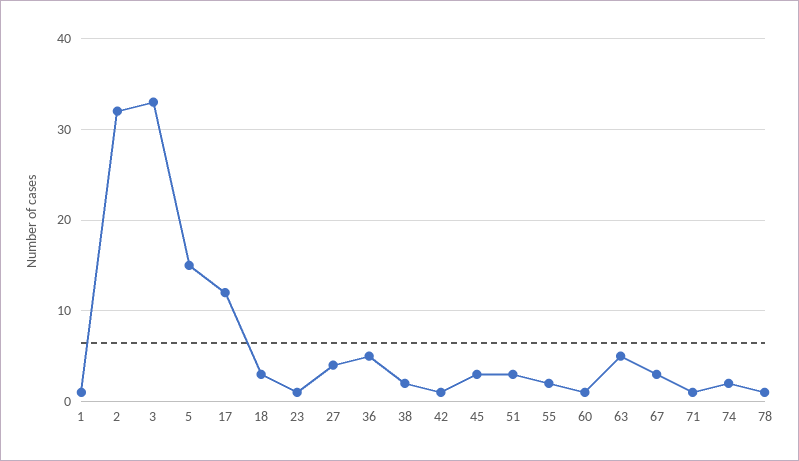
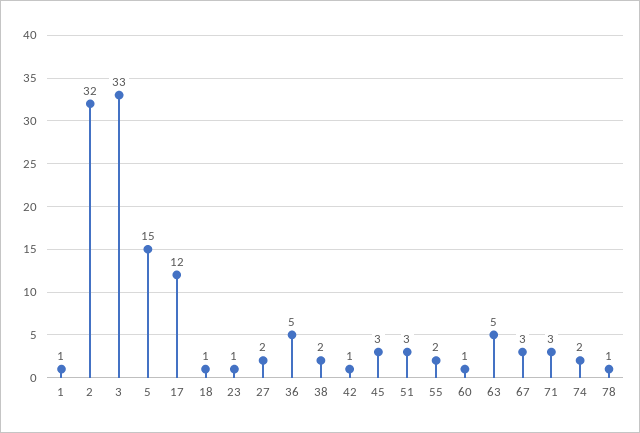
  {
    "1": 1,
    "2": 32,
    "3": 33,
    "5": 15,
    "17": 12,
-   "18": 3,
+   "18": 1,
    "23": 1,
-   "27": 4,
+   "27": 2,
    "36": 5,
    "38": 2,
    "42": 1,
    "45": 3,
    "51": 3,
    "55": 2,
    "60": 1,
    "63": 5,
    "67": 3,
-   "71": 1,
+   "71": 3,
    "74": 2,
    "78": 1
  }

